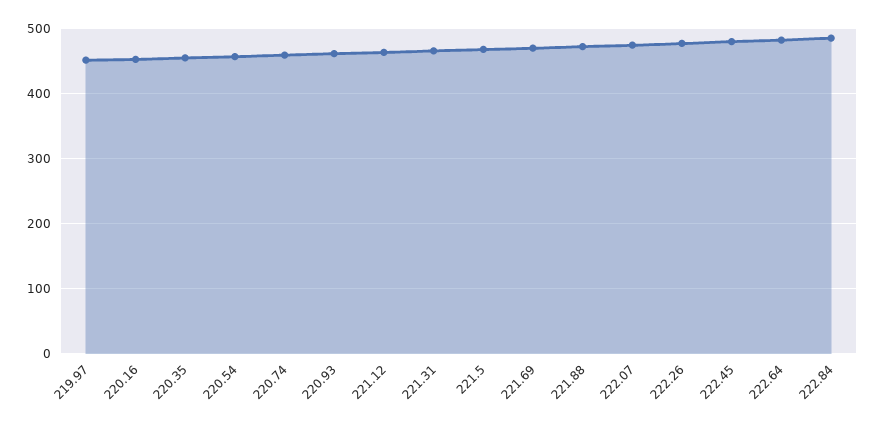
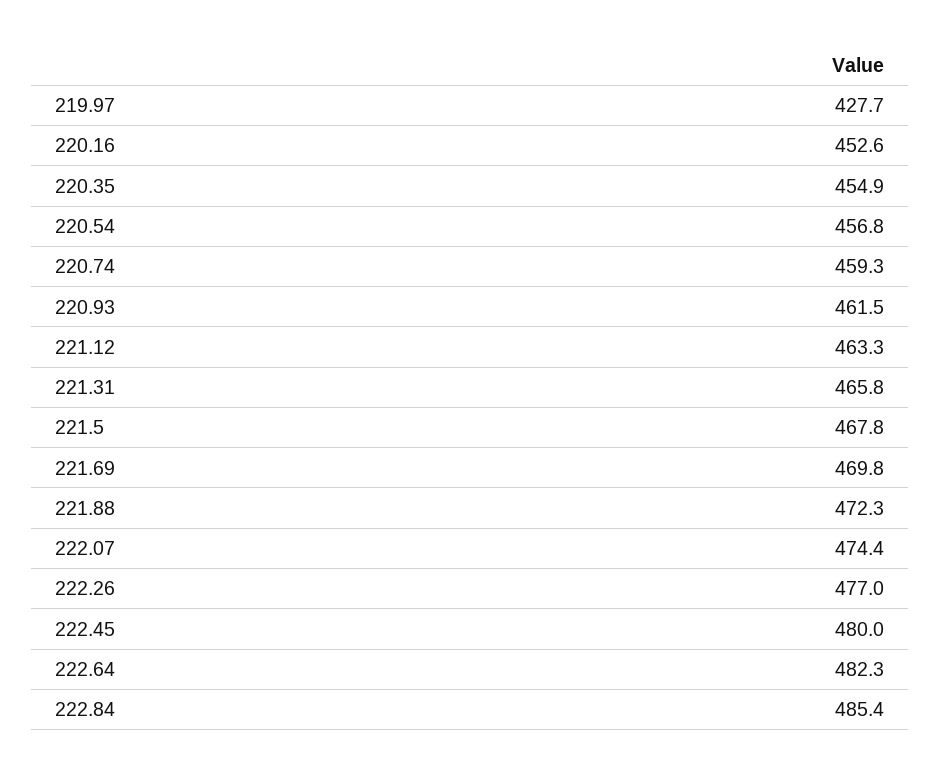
  {
-   "219.97": 450,
+   "219.97": 427.7,
    "220.16": 452.6,
    "220.35": 454.9,
    "220.54": 456.8,
    "220.74": 459.3,
    "220.93": 461.5,
    "221.12": 463.3,
    "221.31": 465.8,
    "221.5": 467.8,
    "221.69": 469.8,
    "221.88": 472.3,
    "222.07": 474.4,
    "222.26": 477,
    "222.45": 480,
    "222.64": 482.3,
    "222.84": 485.4
  }

